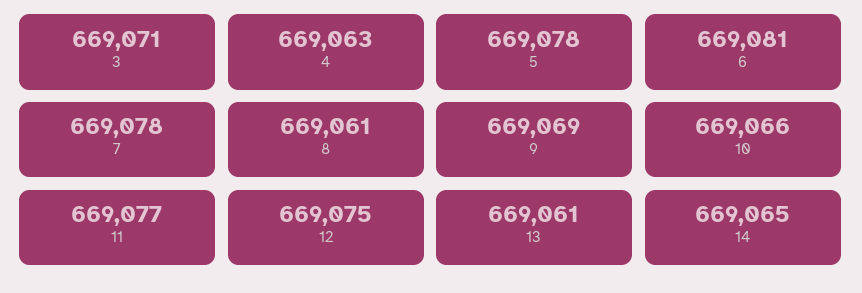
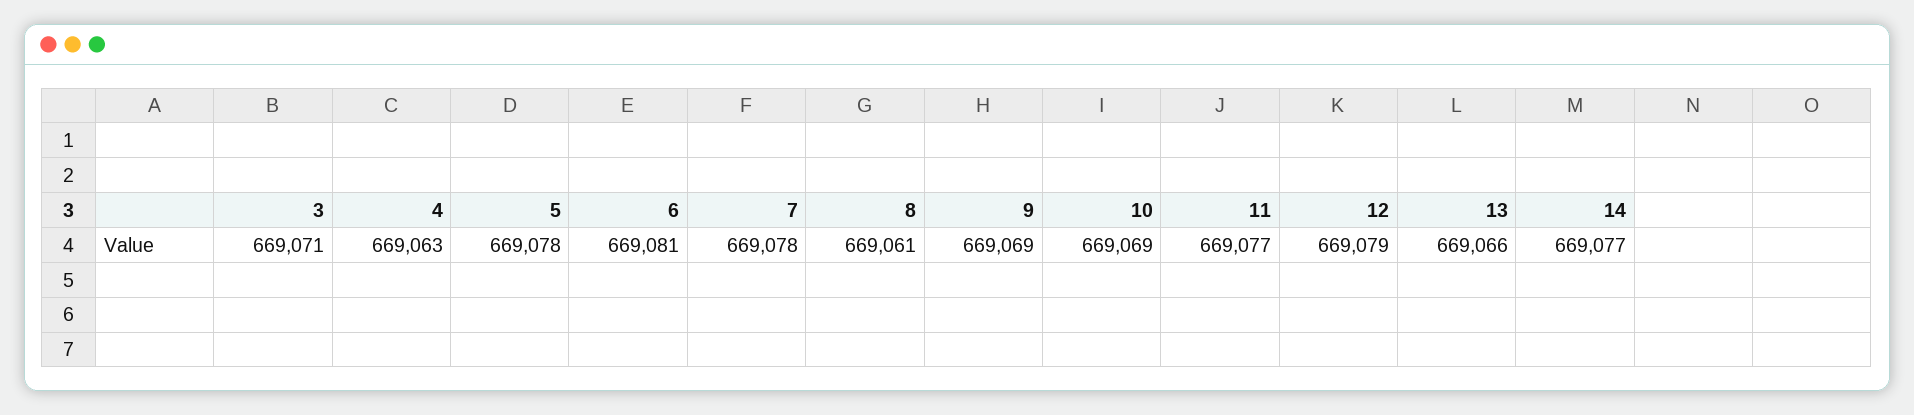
  {
    "3": 669071,
    "4": 669063,
    "5": 669078,
    "6": 669081,
    "7": 669078,
    "8": 669061,
    "9": 669069,
-   "10": 669066,
+   "10": 669069,
    "11": 669077,
-   "12": 669075,
+   "12": 669079,
-   "13": 669061,
+   "13": 669066,
-   "14": 669065
+   "14": 669077
  }

